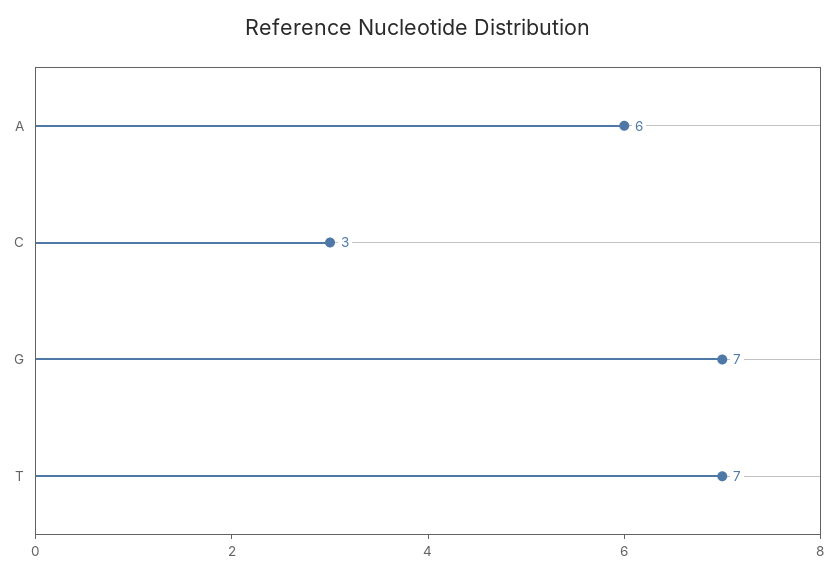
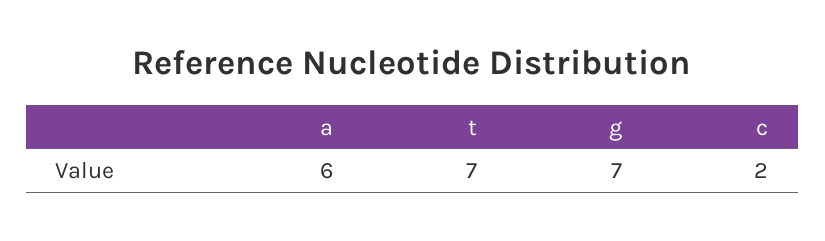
  {
    "A": 6,
-   "C": 3,
+   "C": 2,
    "G": 7,
    "T": 7
  }

